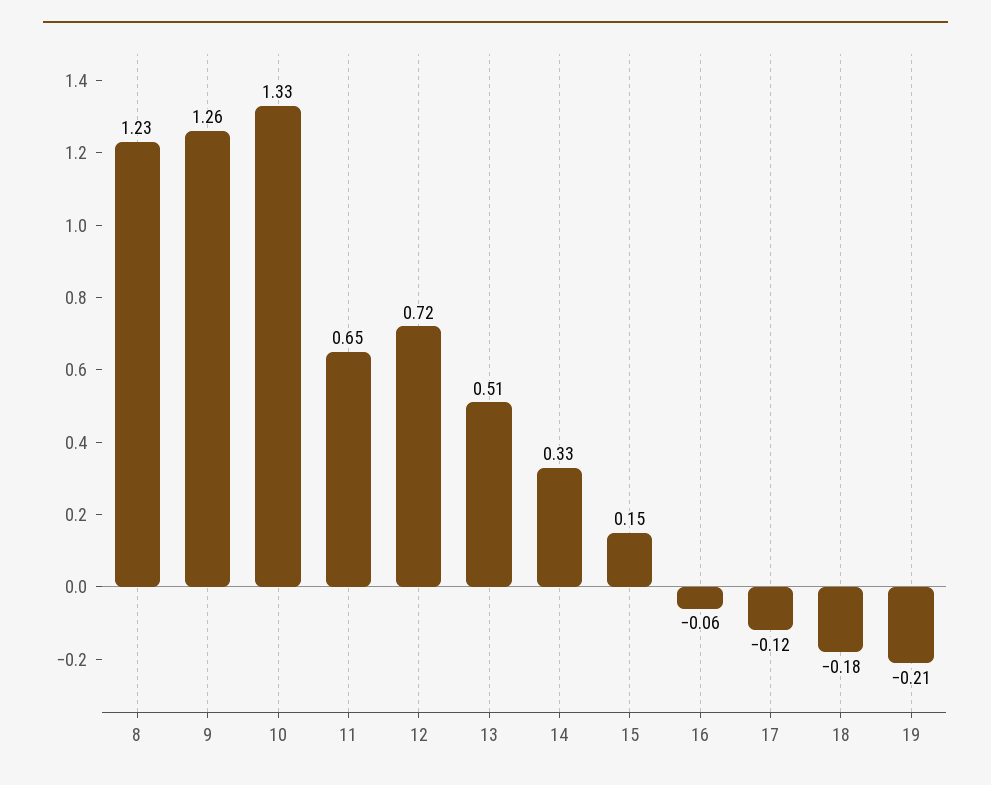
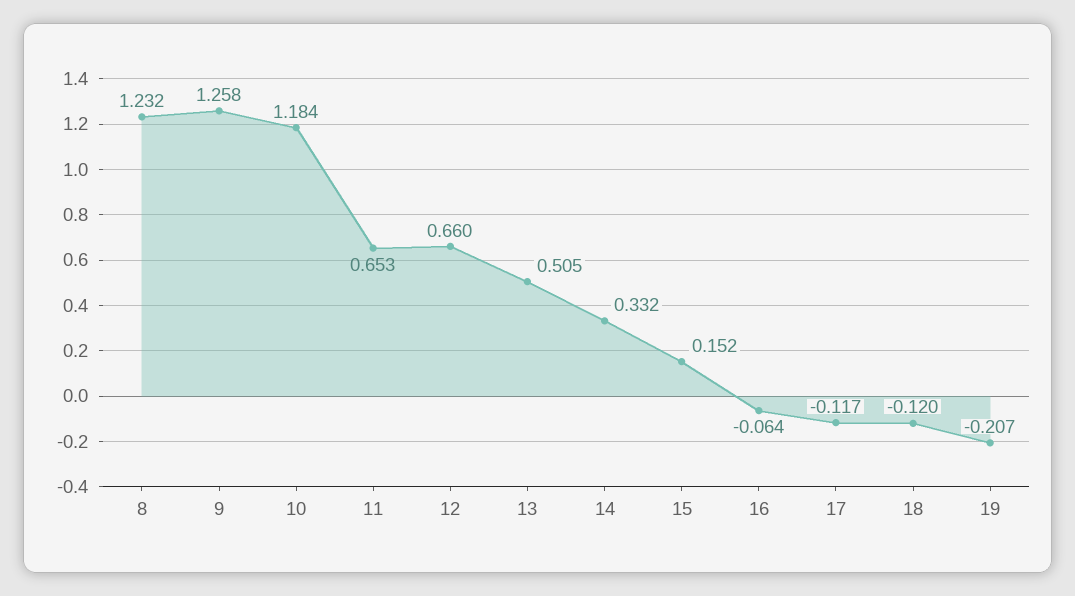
  {
    "8": 1.232,
    "9": 1.258,
-   "10": 1.33,
+   "10": 1.184,
    "11": 0.653,
-   "12": 0.72,
+   "12": 0.66,
    "13": 0.505,
    "14": 0.332,
    "15": 0.152,
    "16": -0.064,
    "17": -0.117,
-   "18": -0.18,
+   "18": -0.12,
    "19": -0.207
  }

